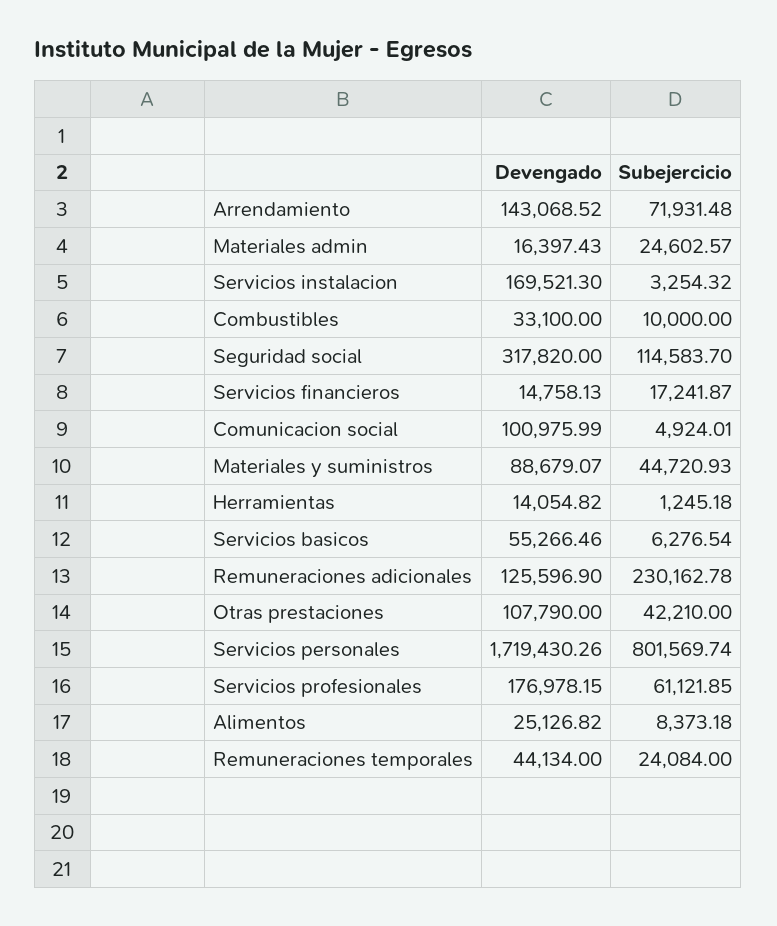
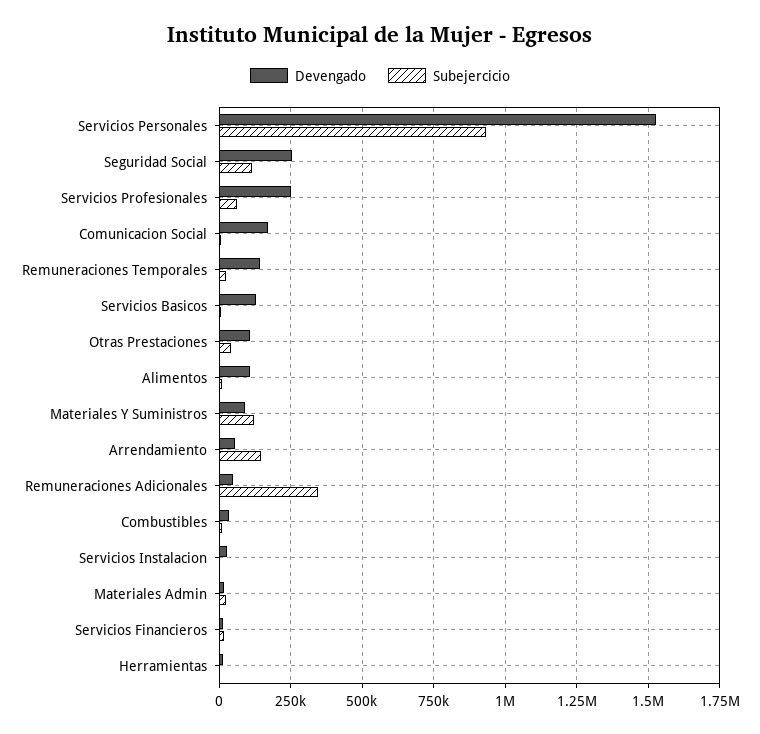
  {
    "Devengado": {
-     "Arrendamiento": 143068.52,
+     "Arrendamiento": 50000,
      "Materiales admin": 16397.43,
-     "Servicios instalacion": 169521.3,
+     "Servicios instalacion": 25000,
      "Combustibles": 33100,
-     "Seguridad social": 317820,
+     "Seguridad social": 250000,
      "Servicios financieros": 14758.13,
-     "Comunicacion social": 100975.99,
+     "Comunicacion social": 175000,
      "Materiales y suministros": 88679.07,
      "Herramientas": 14054.82,
-     "Servicios basicos": 55266.46,
+     "Servicios basicos": 125000,
-     "Remuneraciones adicionales": 125596.9,
+     "Remuneraciones adicionales": 50000,
      "Otras prestaciones": 107790,
-     "Servicios personales": 1719430.26,
+     "Servicios personales": 1525000,
-     "Servicios profesionales": 176978.15,
+     "Servicios profesionales": 250000,
-     "Alimentos": 25126.82,
+     "Alimentos": 100000,
-     "Remuneraciones temporales": 44134
+     "Remuneraciones temporales": 150000
    },
    "Subejercicio": {
-     "Arrendamiento": 71931.48,
+     "Arrendamiento": 150000,
      "Materiales admin": 24602.57,
      "Servicios instalacion": 3254.32,
      "Combustibles": 10000,
      "Seguridad social": 114583.7,
      "Servicios financieros": 17241.87,
      "Comunicacion social": 4924.01,
-     "Materiales y suministros": 44720.93,
+     "Materiales y suministros": 125000,
      "Herramientas": 1245.18,
      "Servicios basicos": 6276.54,
-     "Remuneraciones adicionales": 230162.78,
+     "Remuneraciones adicionales": 350000,
      "Otras prestaciones": 42210,
-     "Servicios personales": 801569.74,
+     "Servicios personales": 925000,
      "Servicios profesionales": 61121.85,
      "Alimentos": 8373.18,
      "Remuneraciones temporales": 24084
    }
  }

